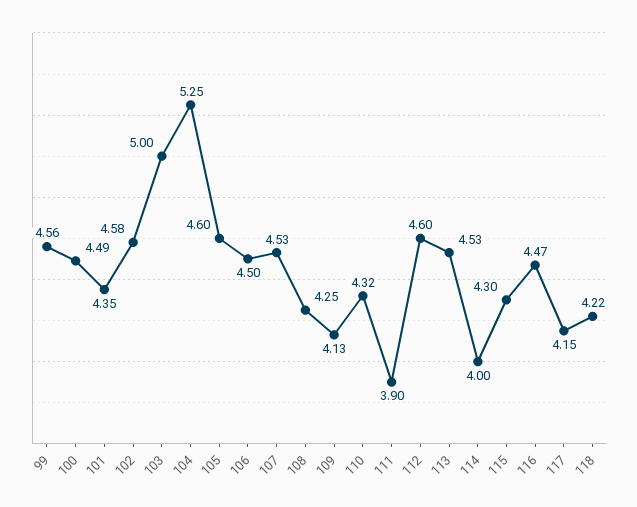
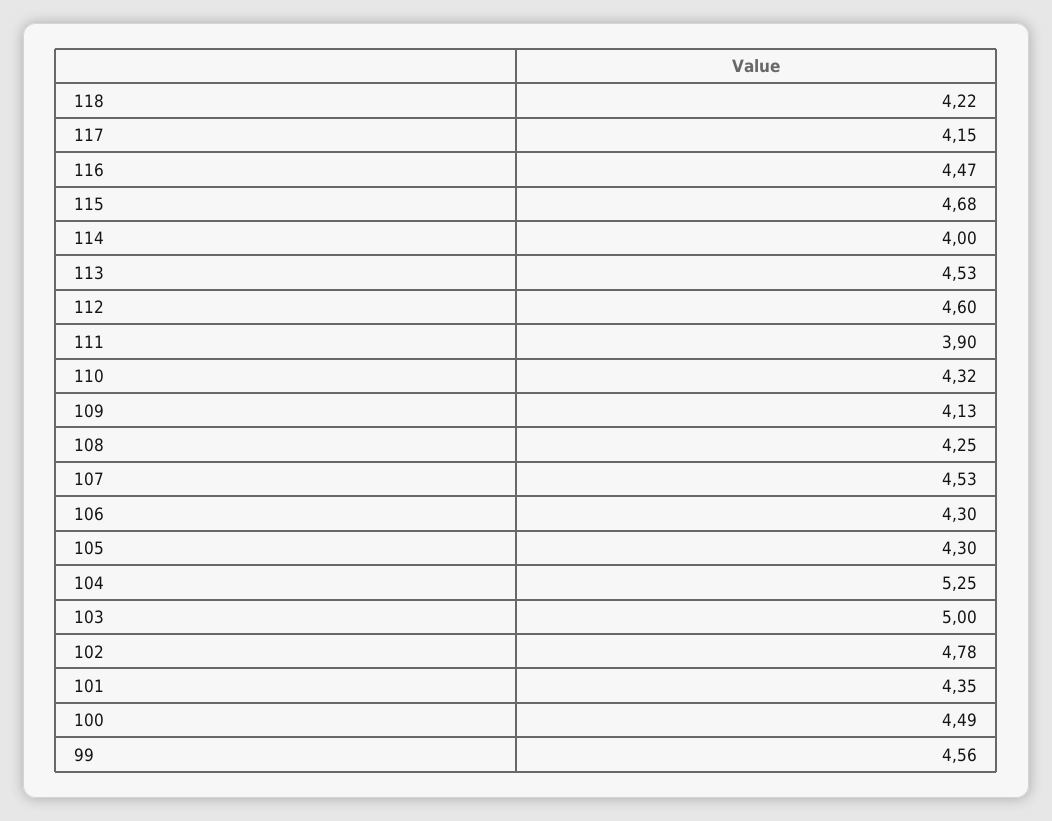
  {
    "99": 4.56,
    "100": 4.49,
    "101": 4.35,
-   "102": 4.58,
+   "102": 4.78,
    "103": 5,
    "104": 5.25,
-   "105": 4.6,
+   "105": 4.3,
-   "106": 4.5,
+   "106": 4.3,
    "107": 4.53,
    "108": 4.25,
    "109": 4.13,
    "110": 4.32,
    "111": 3.9,
    "112": 4.6,
    "113": 4.53,
    "114": 4,
-   "115": 4.3,
+   "115": 4.68,
    "116": 4.47,
    "117": 4.15,
    "118": 4.22
  }

